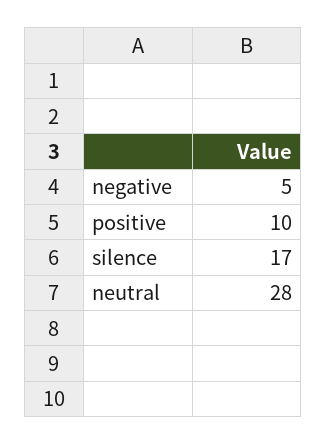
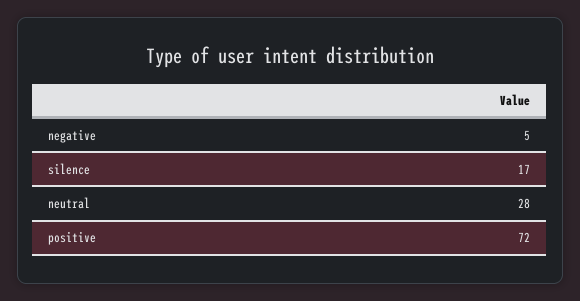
  {
    "negative": 5,
-   "positive": 10,
+   "positive": 72,
    "silence": 17,
    "neutral": 28
  }

